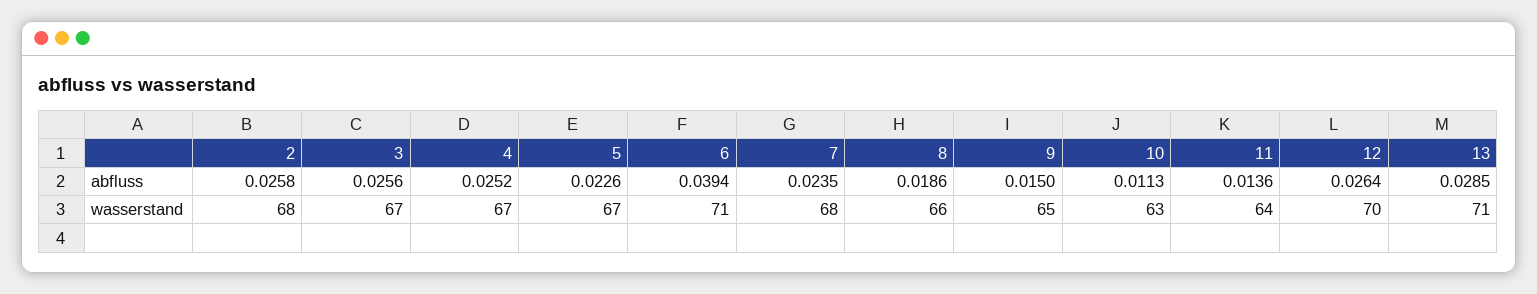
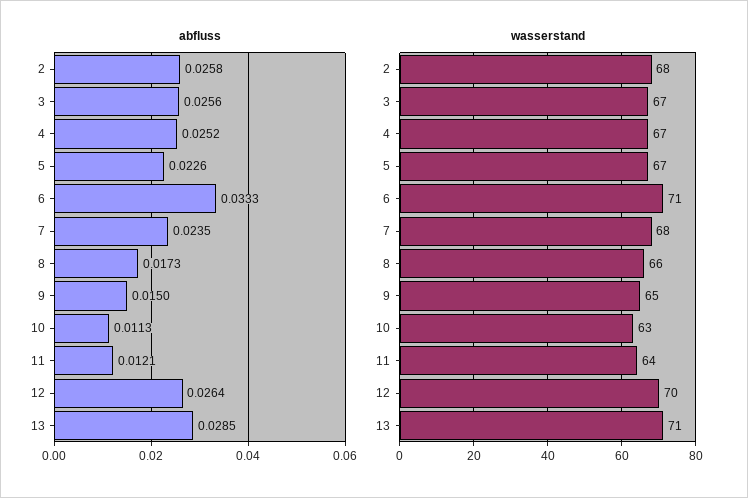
  {
    "abfluss": {
      "2": 0.0258,
      "3": 0.0256,
      "4": 0.0252,
      "5": 0.0226,
-     "6": 0.0394,
+     "6": 0.0333,
      "7": 0.0235,
-     "8": 0.0186,
+     "8": 0.0173,
      "9": 0.015,
      "10": 0.0113,
-     "11": 0.0136,
+     "11": 0.0121,
      "12": 0.0264,
      "13": 0.0285
    },
    "wasserstand": {
      "2": 68,
      "3": 67,
      "4": 67,
      "5": 67,
      "6": 71,
      "7": 68,
      "8": 66,
      "9": 65,
      "10": 63,
      "11": 64,
      "12": 70,
      "13": 71
    }
  }

